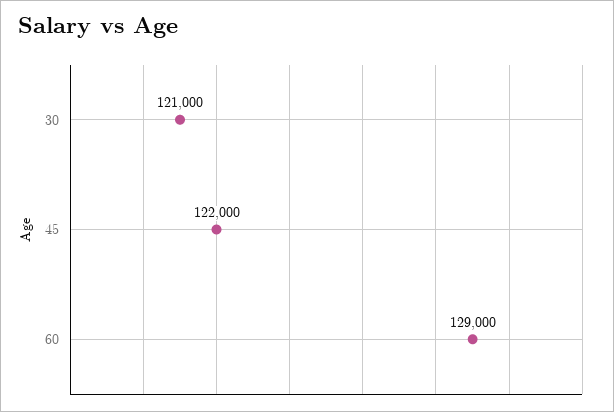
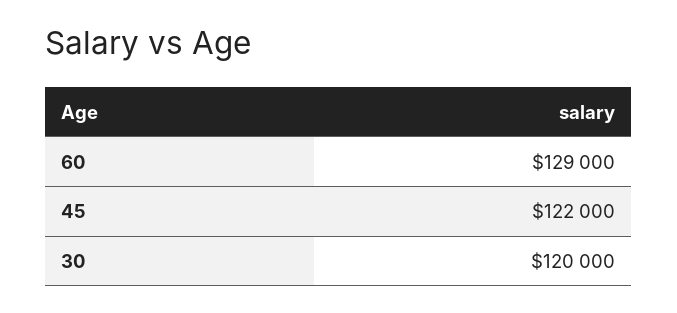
  {
-   "30": 121000,
+   "30": 120000,
    "45": 122000,
    "60": 129000
  }

